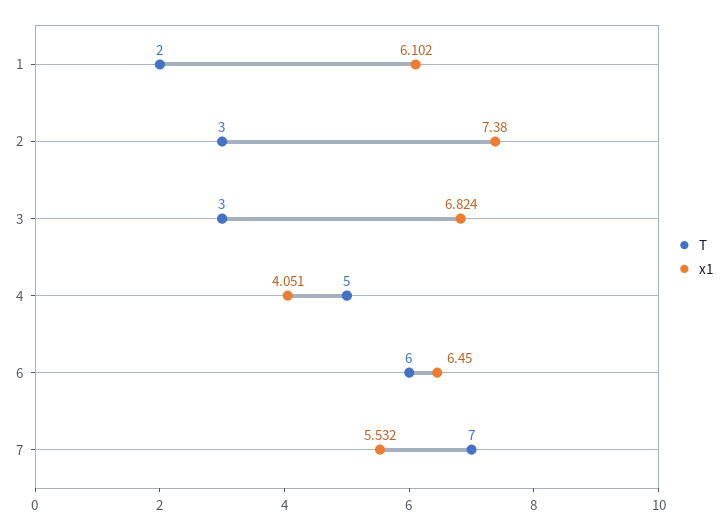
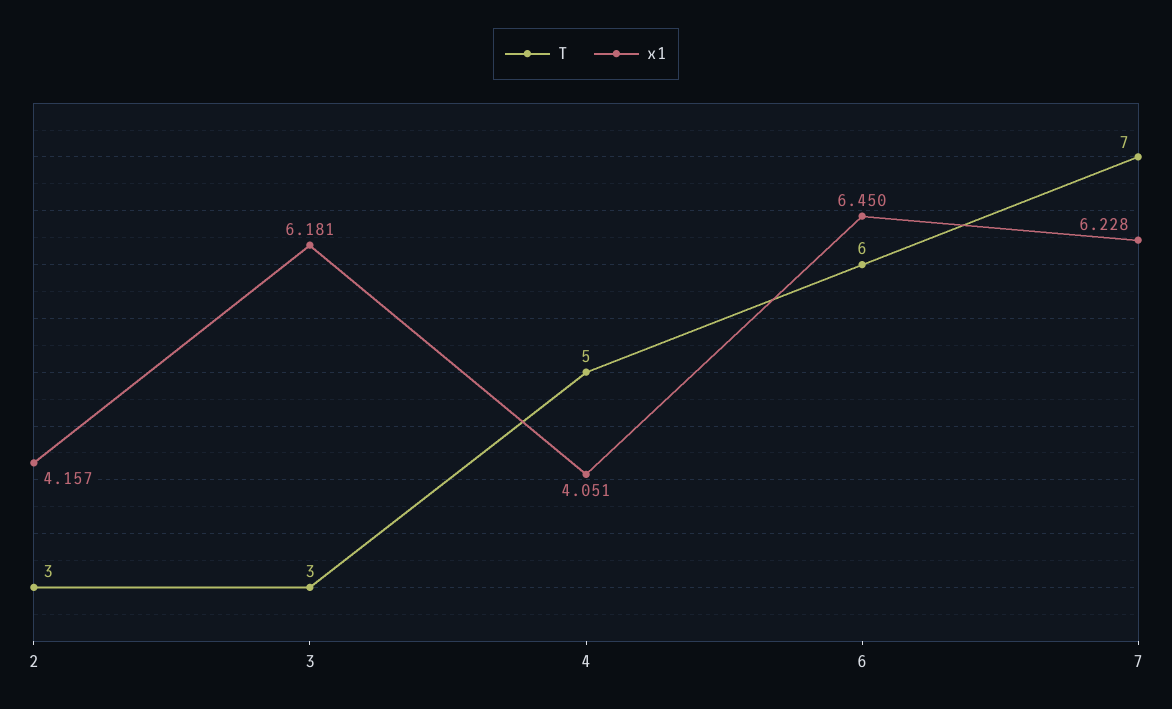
  {
    "T": {
-     "1": 2,
      "2": 3,
      "3": 3,
      "4": 5,
      "6": 6,
      "7": 7
    },
    "x1": {
-     "1": 6.102,
-     "2": 7.38,
+     "2": 4.157,
-     "3": 6.824,
+     "3": 6.181,
      "4": 4.051,
      "6": 6.45,
-     "7": 5.532
+     "7": 6.228
    }
  }

